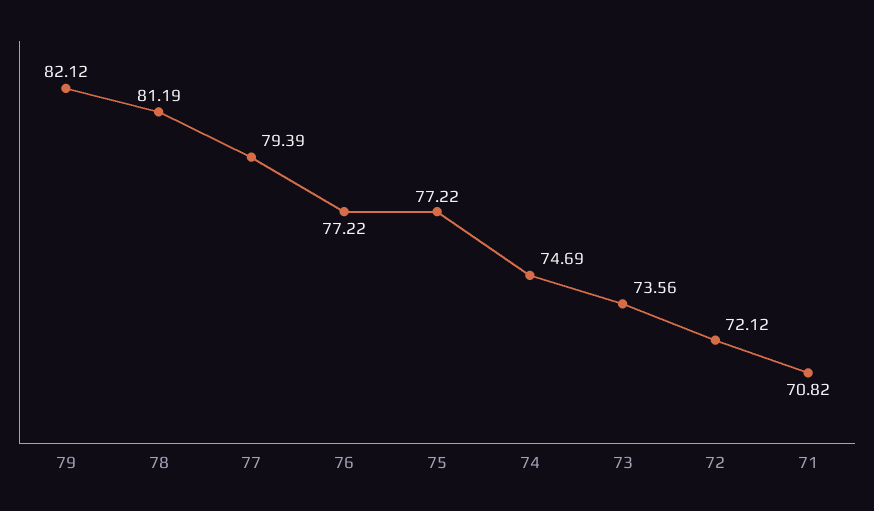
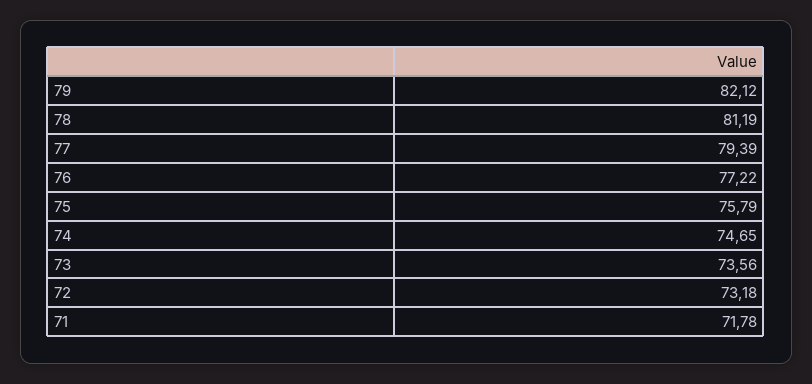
  {
    "79": 82.12,
    "78": 81.19,
    "77": 79.39,
    "76": 77.22,
-   "75": 77.22,
+   "75": 75.79,
-   "74": 74.69,
+   "74": 74.65,
    "73": 73.56,
-   "72": 72.12,
+   "72": 73.18,
-   "71": 70.82
+   "71": 71.78
  }

